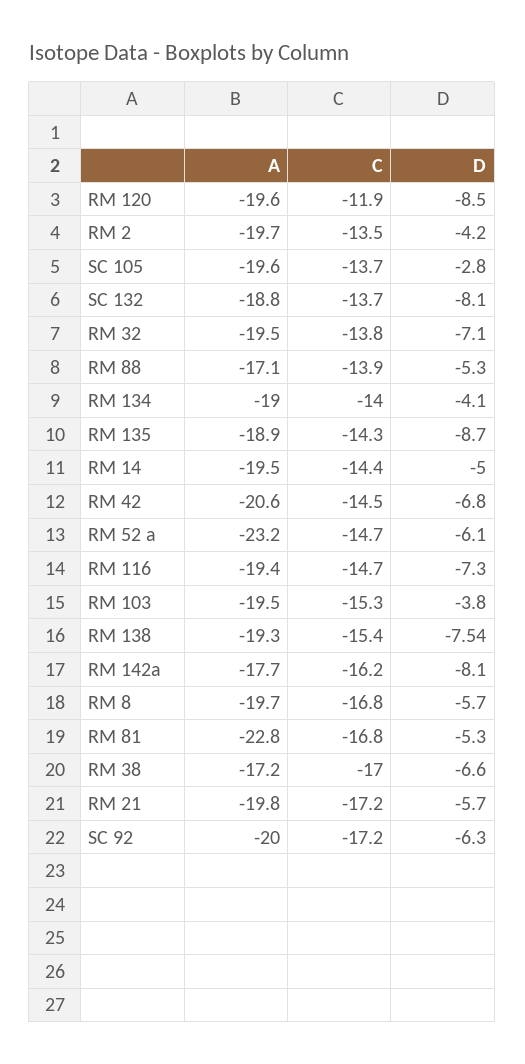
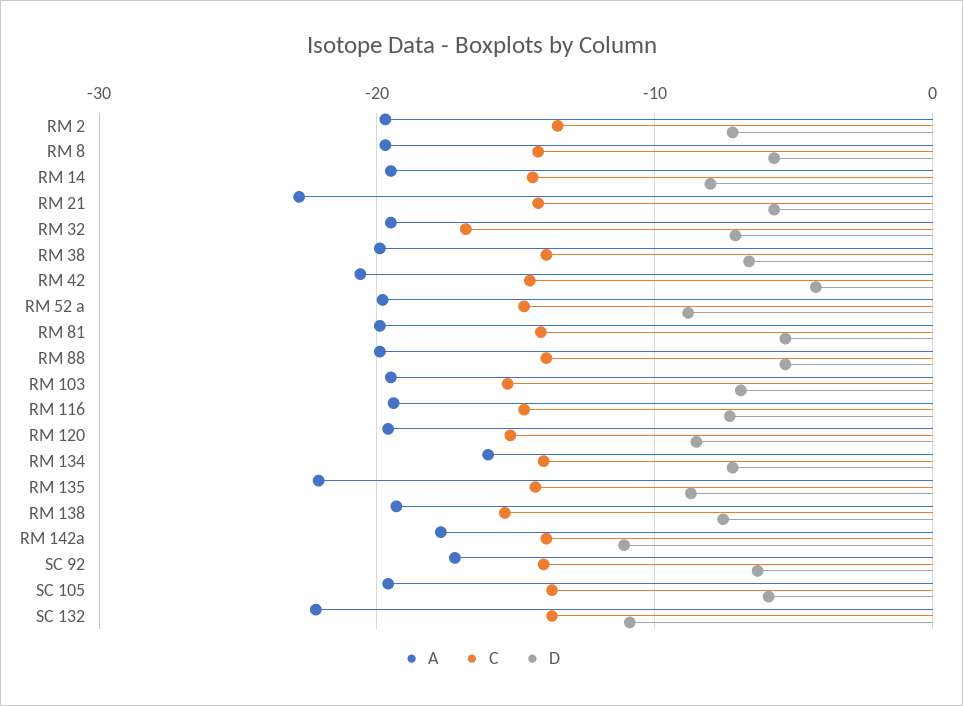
  {
    "A": {
      "RM 120": -19.6,
      "RM 2": -19.7,
      "SC 105": -19.6,
-     "SC 132": -18.8,
+     "SC 132": -22,
      "RM 32": -19.5,
-     "RM 88": -17.1,
+     "RM 88": -20,
-     "RM 134": -19,
+     "RM 134": -16,
-     "RM 135": -18.9,
+     "RM 135": -22,
      "RM 14": -19.5,
      "RM 42": -20.6,
-     "RM 52 a": -23.2,
+     "RM 52 a": -20,
      "RM 116": -19.4,
      "RM 103": -19.5,
      "RM 138": -19.3,
      "RM 142a": -17.7,
      "RM 8": -19.7,
-     "RM 81": -22.8,
+     "RM 81": -20,
-     "RM 38": -17.2,
+     "RM 38": -20,
-     "RM 21": -19.8,
+     "RM 21": -23,
-     "SC 92": -20
+     "SC 92": -17
    },
    "C": {
-     "RM 120": -11.9,
+     "RM 120": -15,
      "RM 2": -13.5,
      "SC 105": -13.7,
      "SC 132": -13.7,
-     "RM 32": -13.8,
+     "RM 32": -17,
      "RM 88": -13.9,
      "RM 134": -14,
      "RM 135": -14.3,
      "RM 14": -14.4,
      "RM 42": -14.5,
      "RM 52 a": -14.7,
      "RM 116": -14.7,
      "RM 103": -15.3,
      "RM 138": -15.4,
-     "RM 142a": -16.2,
+     "RM 142a": -14,
-     "RM 8": -16.8,
+     "RM 8": -14,
-     "RM 81": -16.8,
+     "RM 81": -14,
-     "RM 38": -17,
+     "RM 38": -14,
-     "RM 21": -17.2,
+     "RM 21": -14,
-     "SC 92": -17.2
+     "SC 92": -14
    },
    "D": {
      "RM 120": -8.5,
-     "RM 2": -4.2,
+     "RM 2": -7,
-     "SC 105": -2.8,
+     "SC 105": -6,
-     "SC 132": -8.1,
+     "SC 132": -11,
      "RM 32": -7.1,
      "RM 88": -5.3,
-     "RM 134": -4.1,
+     "RM 134": -7,
      "RM 135": -8.7,
-     "RM 14": -5,
+     "RM 14": -8,
-     "RM 42": -6.8,
+     "RM 42": -4,
-     "RM 52 a": -6.1,
+     "RM 52 a": -9,
      "RM 116": -7.3,
-     "RM 103": -3.8,
+     "RM 103": -7,
      "RM 138": -7.54,
-     "RM 142a": -8.1,
+     "RM 142a": -11,
      "RM 8": -5.7,
      "RM 81": -5.3,
      "RM 38": -6.6,
      "RM 21": -5.7,
      "SC 92": -6.3
    }
  }

